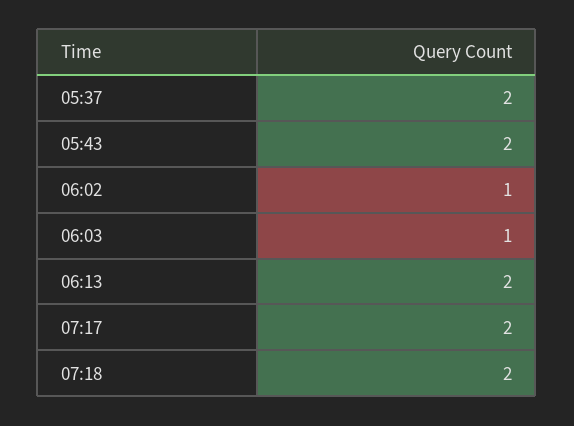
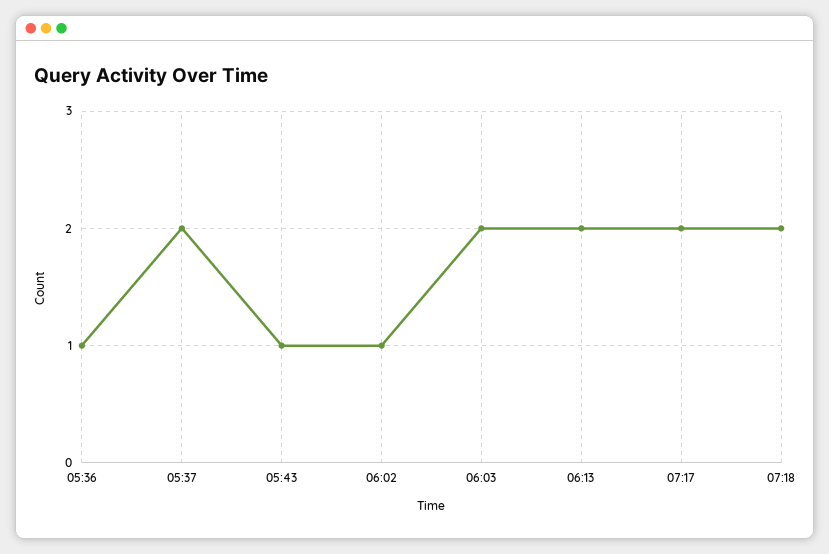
  {
    "05:37": 2,
-   "05:43": 2,
+   "05:43": 1,
    "06:02": 1,
-   "06:03": 1,
+   "06:03": 2,
    "06:13": 2,
    "07:17": 2,
-   "07:18": 2
+   "07:18": 2,
+   "05:36": 1
  }

